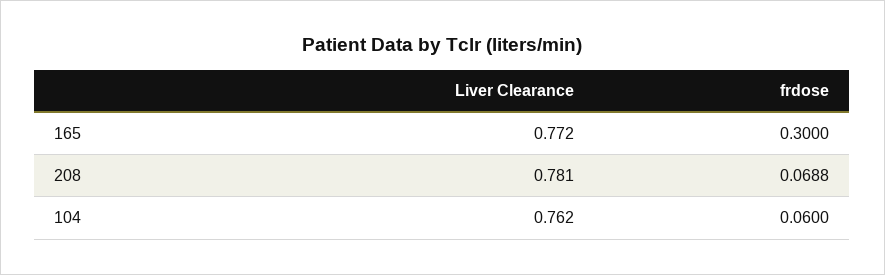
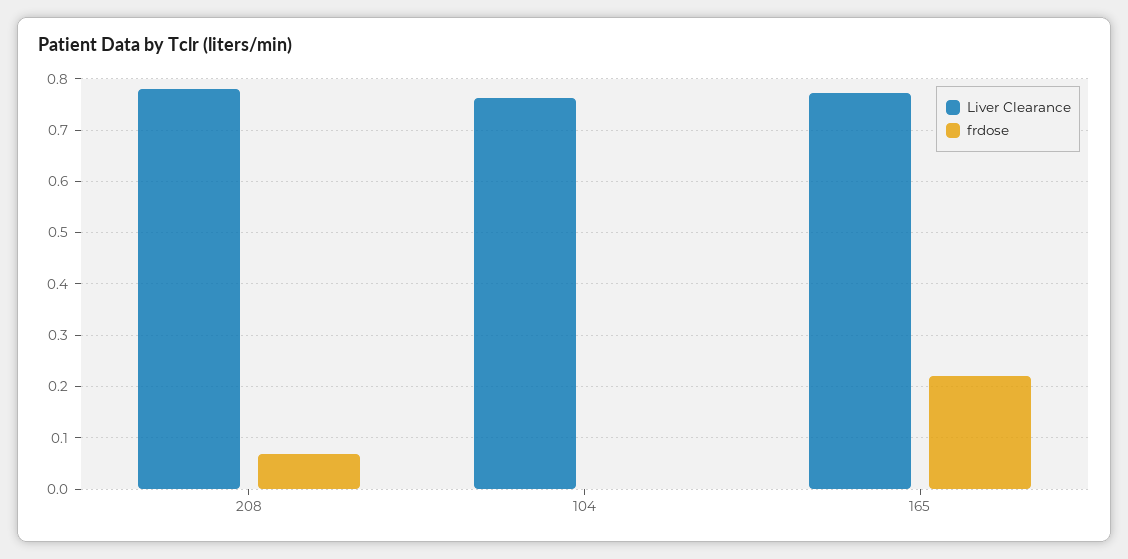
  {
    "Liver Clearance": {
      "165": 0.772,
      "208": 0.781,
      "104": 0.762
    },
    "frdose": {
-     "165": 0.3,
+     "165": 0.22,
      "208": 0.0688,
-     "104": 0.06
+     "104": 0
    }
  }

